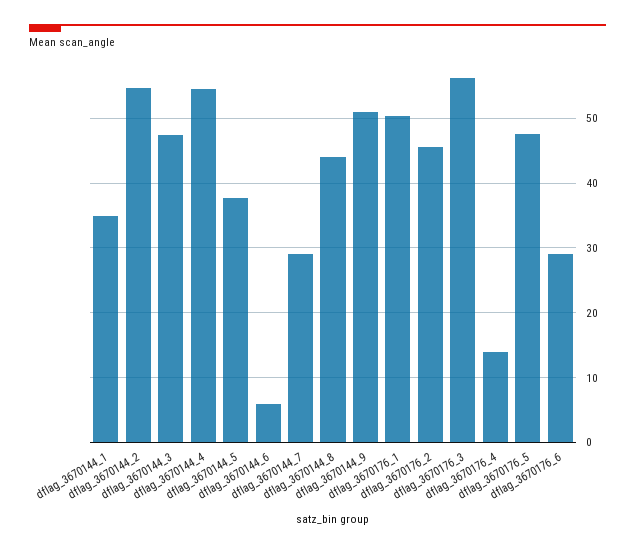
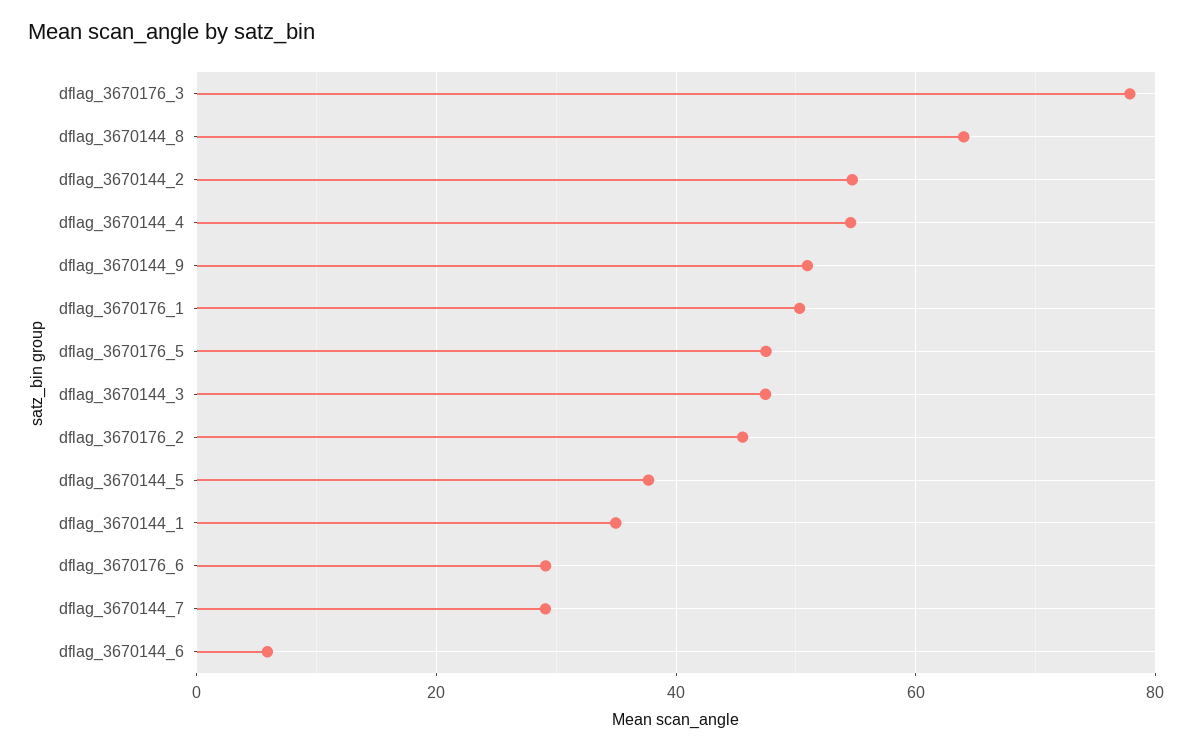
  {
    "dflag_3670144_1": 35,
    "dflag_3670144_2": 55,
    "dflag_3670144_3": 47,
    "dflag_3670144_4": 55,
    "dflag_3670144_5": 38,
    "dflag_3670144_6": 6,
    "dflag_3670144_7": 29,
-   "dflag_3670144_8": 44,
+   "dflag_3670144_8": 64,
    "dflag_3670144_9": 51,
    "dflag_3670176_1": 50,
    "dflag_3670176_2": 46,
-   "dflag_3670176_3": 56,
+   "dflag_3670176_3": 78,
-   "dflag_3670176_4": 14,
    "dflag_3670176_5": 48,
    "dflag_3670176_6": 29
  }

